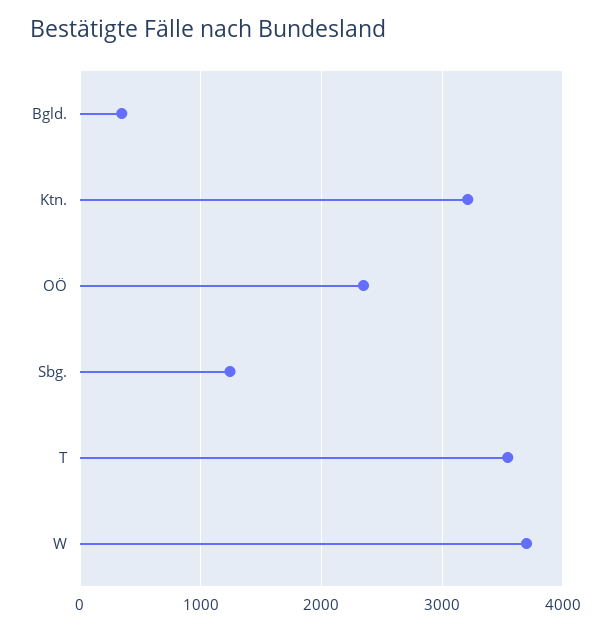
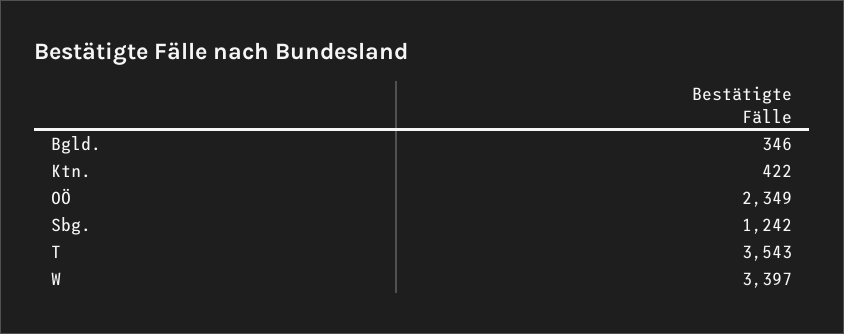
  {
    "Bgld.": 346,
-   "Ktn.": 3200,
+   "Ktn.": 422,
    "OÖ": 2349,
    "Sbg.": 1242,
    "T": 3543,
-   "W": 3700
+   "W": 3397
  }

